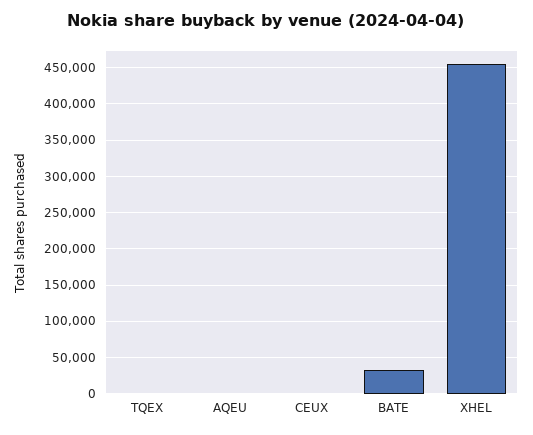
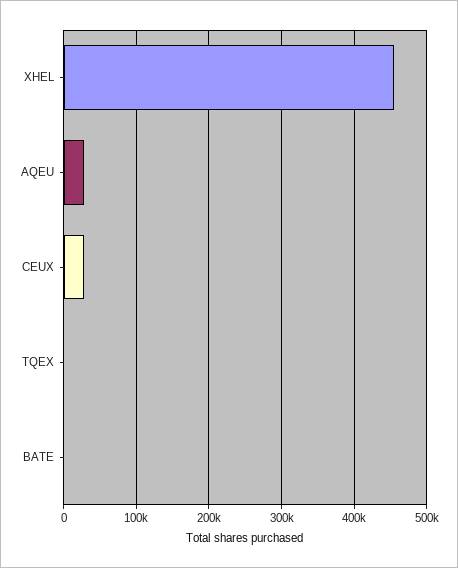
  {
    "TQEX": 0,
-   "AQEU": 0,
+   "AQEU": 30000,
-   "CEUX": 0,
+   "CEUX": 30000,
-   "BATE": 30000,
+   "BATE": 0,
    "XHEL": 460000
  }

